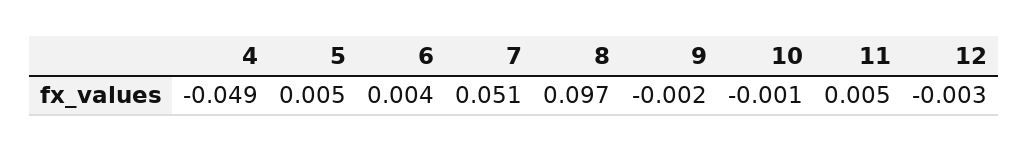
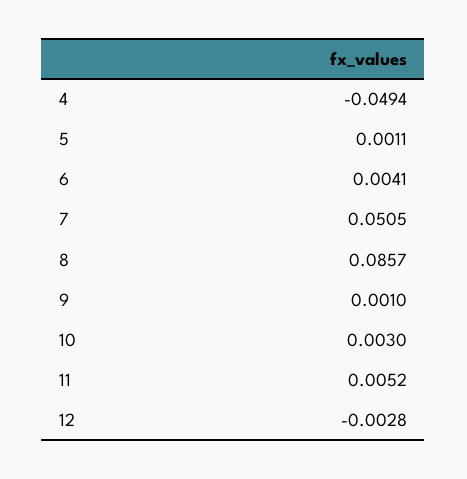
  {
    "4": -0.0494,
-   "5": 0.005,
+   "5": 0.0011,
    "6": 0.0041,
    "7": 0.0505,
-   "8": 0.097,
+   "8": 0.0857,
-   "9": -0.002,
+   "9": 0.001,
-   "10": -0.001,
+   "10": 0.003,
    "11": 0.0052,
    "12": -0.0028
  }

